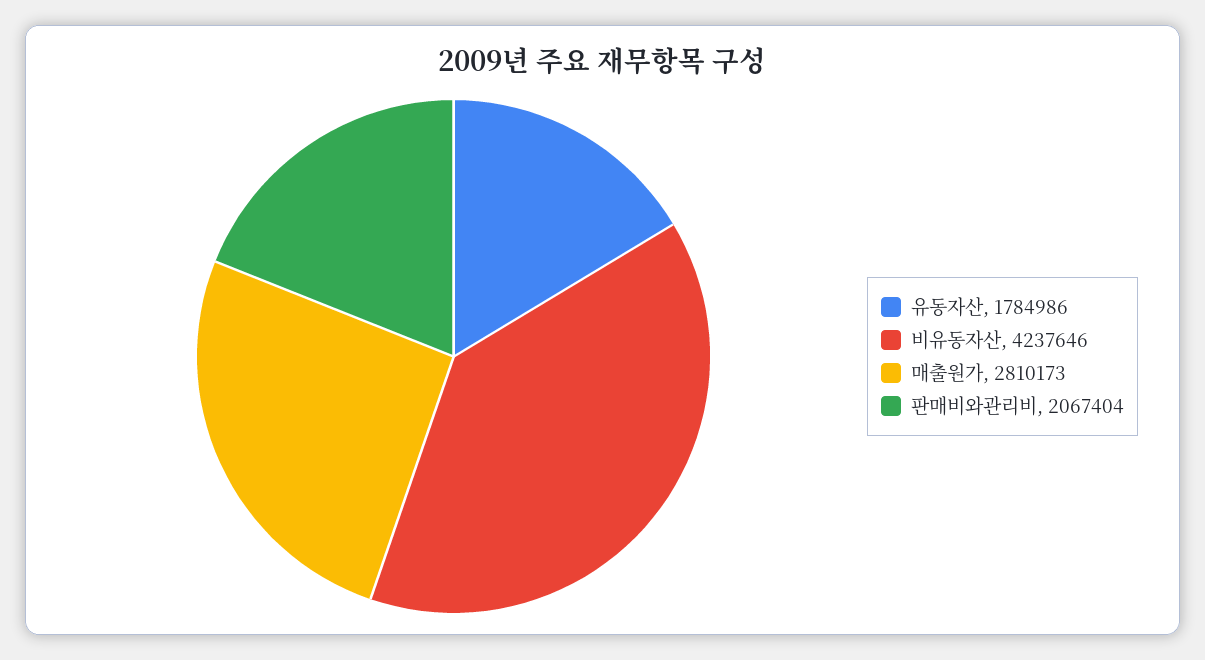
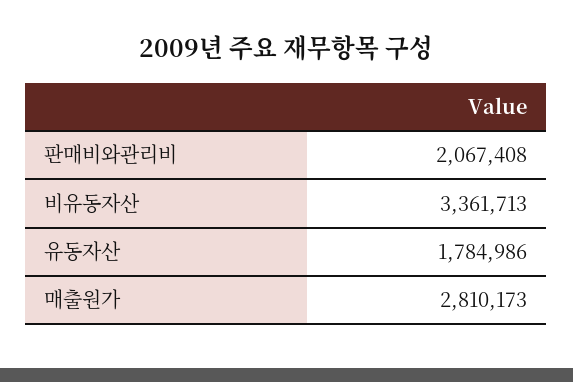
  {
    "유동자산": 1784986,
-   "비유동자산": 4237646,
+   "비유동자산": 3361713,
    "매출원가": 2810173,
-   "판매비와관리비": 2067404
+   "판매비와관리비": 2067408
  }

